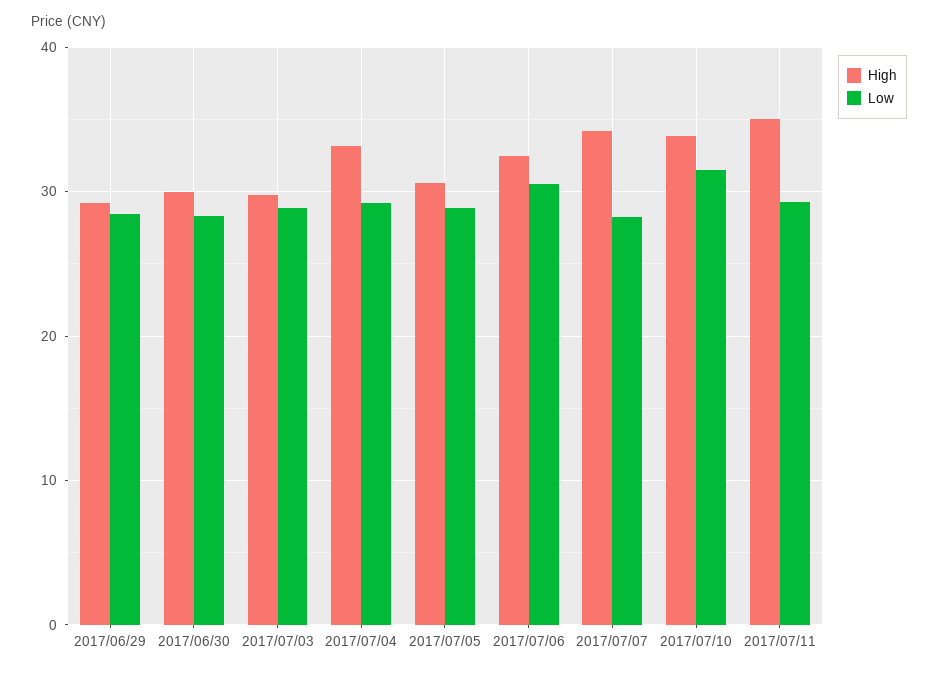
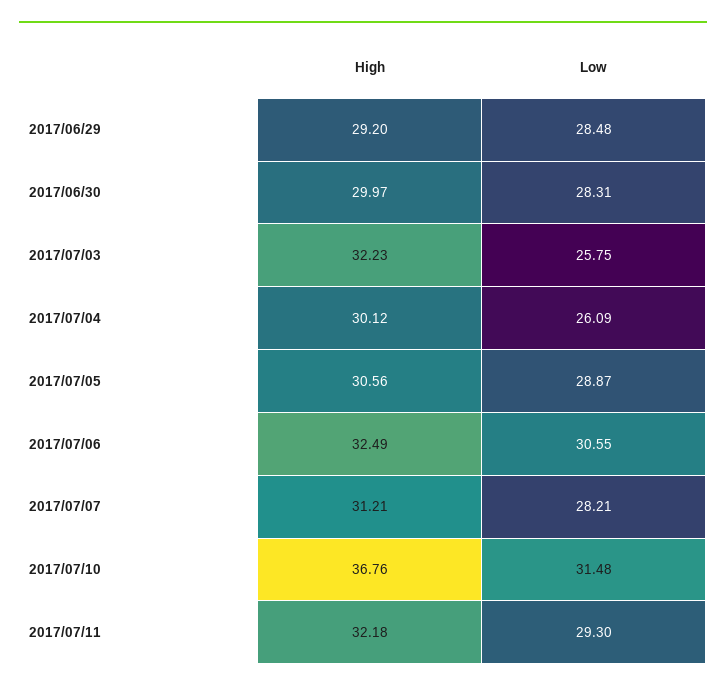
  {
    "High": {
      "2017/06/29": 29.2,
      "2017/06/30": 29.97,
-     "2017/07/03": 30,
+     "2017/07/03": 32.23,
-     "2017/07/04": 33,
+     "2017/07/04": 30.12,
      "2017/07/05": 30.56,
      "2017/07/06": 32.49,
-     "2017/07/07": 34,
+     "2017/07/07": 31.21,
-     "2017/07/10": 34,
+     "2017/07/10": 36.76,
-     "2017/07/11": 35
+     "2017/07/11": 32.18
    },
    "Low": {
      "2017/06/29": 28.48,
      "2017/06/30": 28.31,
-     "2017/07/03": 29,
+     "2017/07/03": 25.75,
-     "2017/07/04": 29,
+     "2017/07/04": 26.09,
      "2017/07/05": 28.87,
      "2017/07/06": 30.55,
      "2017/07/07": 28.21,
      "2017/07/10": 31.48,
      "2017/07/11": 29.3
    }
  }

